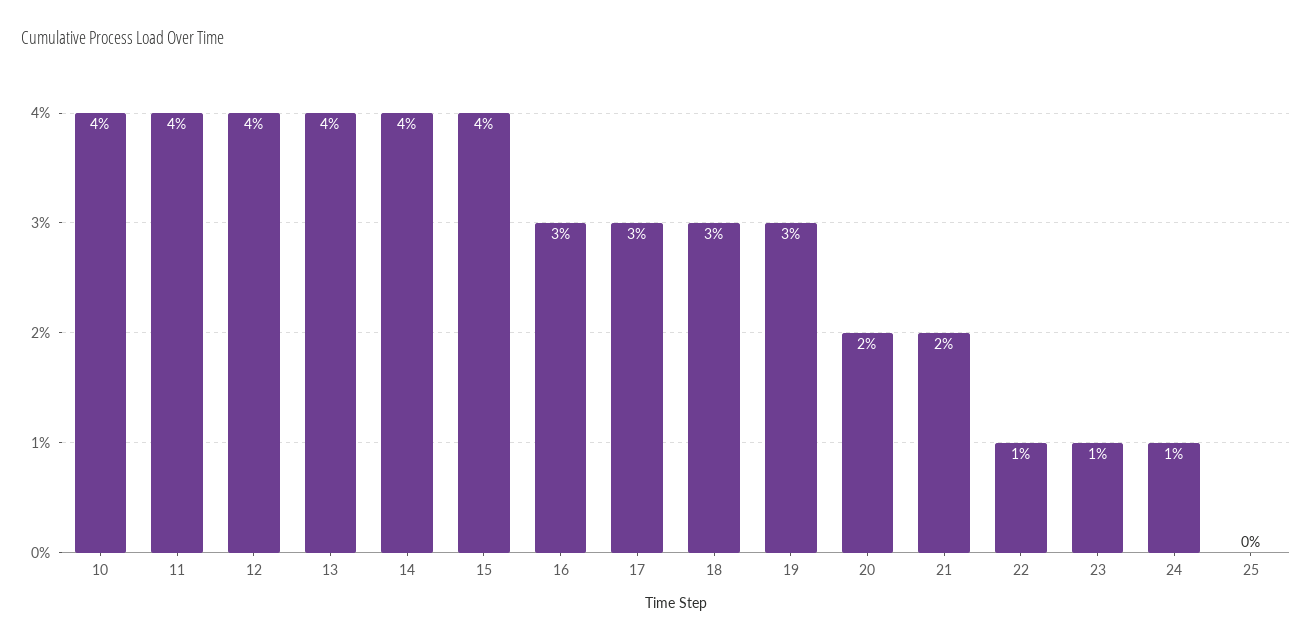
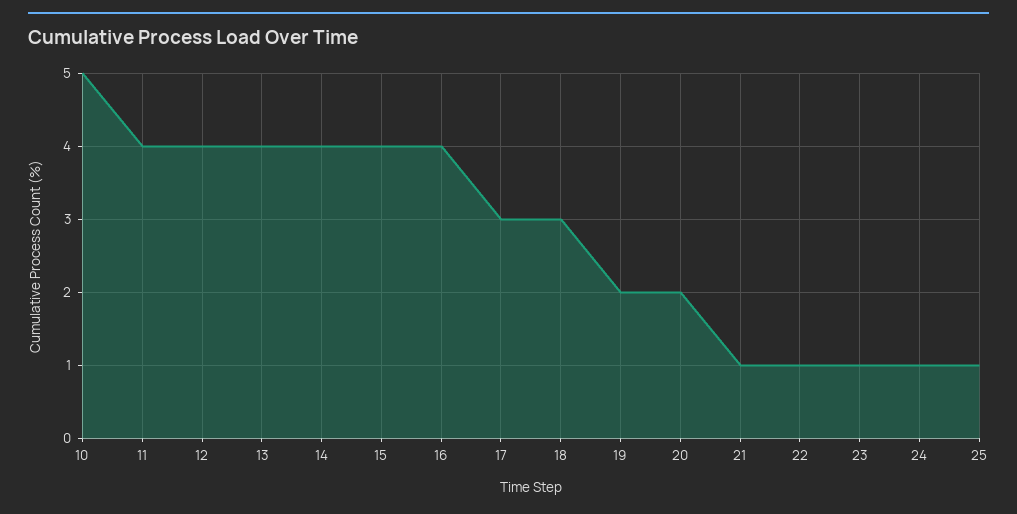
  {
-   "10": 4,
+   "10": 5,
    "11": 4,
    "12": 4,
    "13": 4,
    "14": 4,
    "15": 4,
-   "16": 3,
+   "16": 4,
    "17": 3,
    "18": 3,
-   "19": 3,
+   "19": 2,
    "20": 2,
-   "21": 2,
+   "21": 1,
    "22": 1,
    "23": 1,
    "24": 1,
-   "25": 0
+   "25": 1
  }

